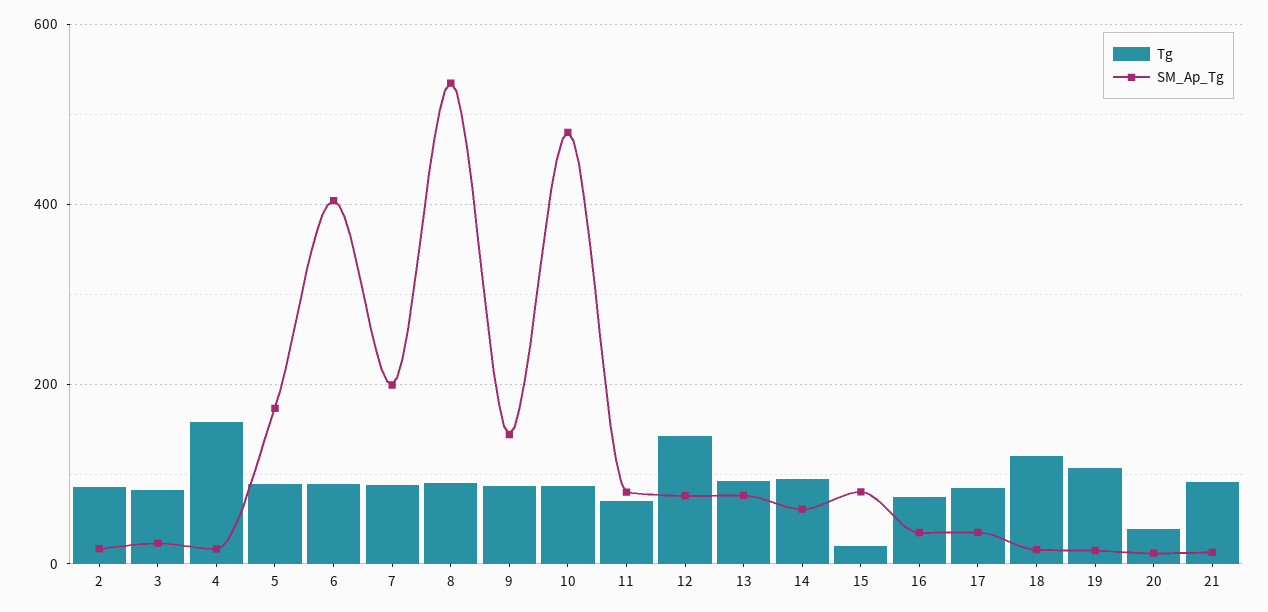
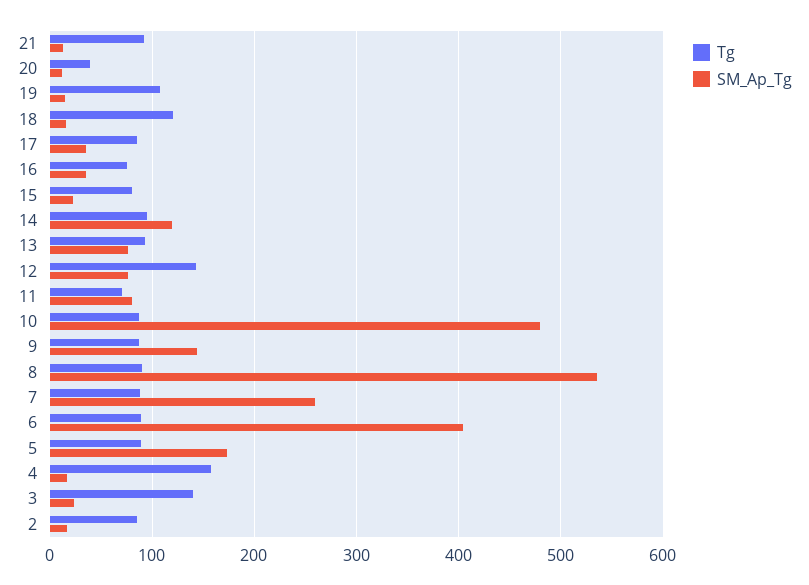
  {
    "Tg": {
      "2": 90,
-     "3": 80,
+     "3": 140,
      "4": 160,
      "5": 90,
      "6": 90,
      "7": 90,
      "8": 90,
      "9": 90,
      "10": 90,
      "11": 70,
      "12": 140,
      "13": 90,
      "14": 100,
-     "15": 20,
+     "15": 80,
      "16": 80,
      "17": 90,
      "18": 120,
      "19": 110,
      "20": 40,
      "21": 90
    },
    "SM_Ap_Tg": {
      "2": 20,
      "3": 20,
      "4": 20,
      "5": 170,
      "6": 400,
-     "7": 200,
+     "7": 260,
      "8": 530,
      "9": 140,
      "10": 480,
      "11": 80,
      "12": 80,
      "13": 80,
-     "14": 60,
+     "14": 120,
-     "15": 80,
+     "15": 20,
      "16": 40,
      "17": 40,
      "18": 20,
      "19": 20,
      "20": 10,
      "21": 10
    }
  }

